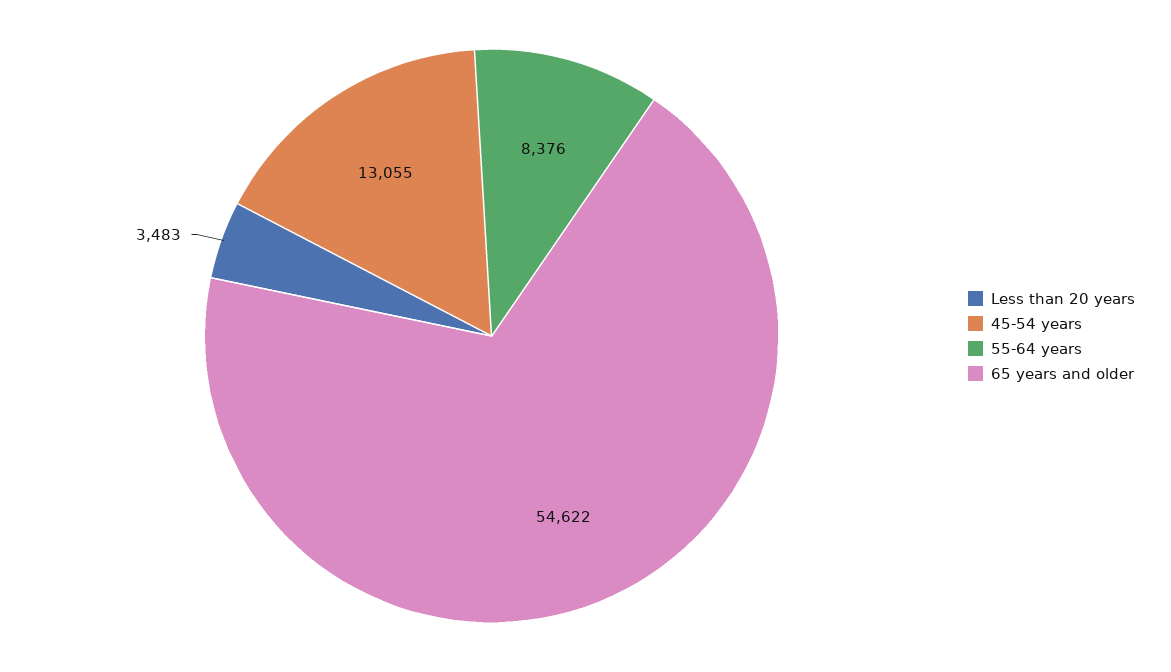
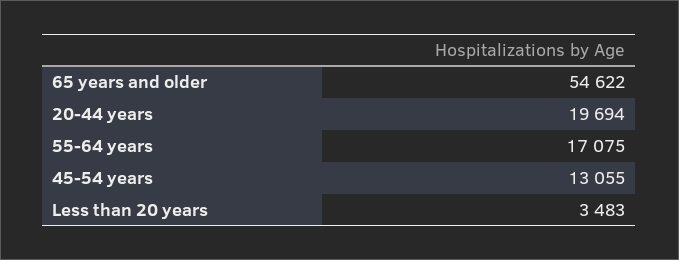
  {
    "Less than 20 years": 3483,
    "45-54 years": 13055,
-   "55-64 years": 8376,
+   "55-64 years": 17075,
-   "65 years and older": 54622
+   "65 years and older": 54622,
+   "20-44 years": 19694
  }

